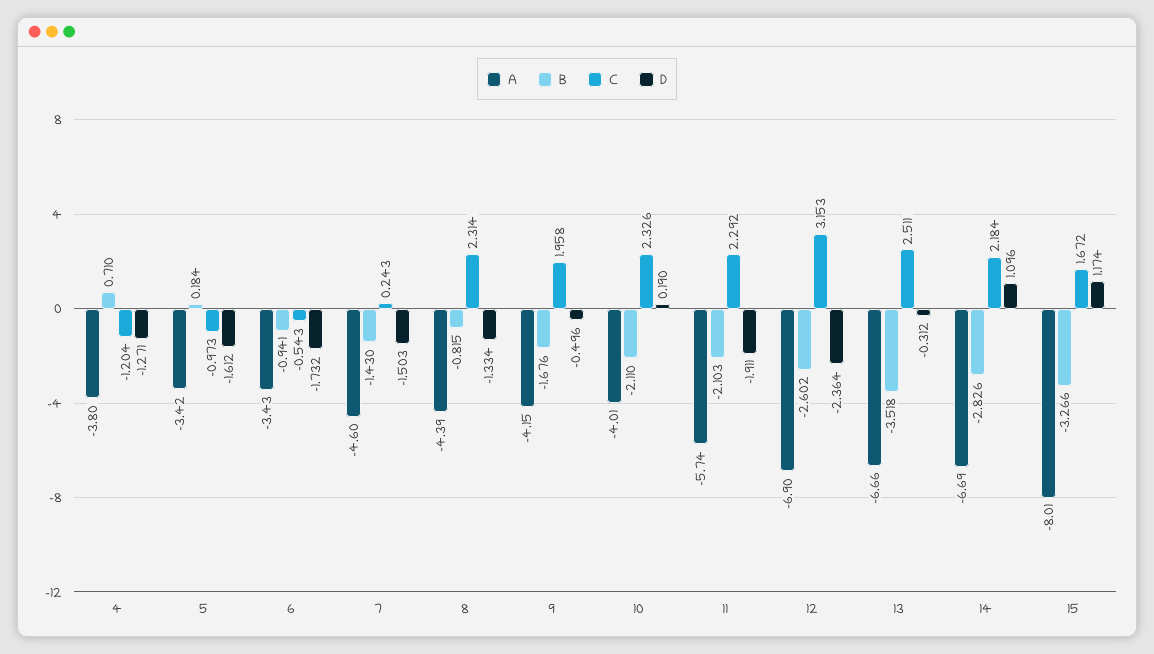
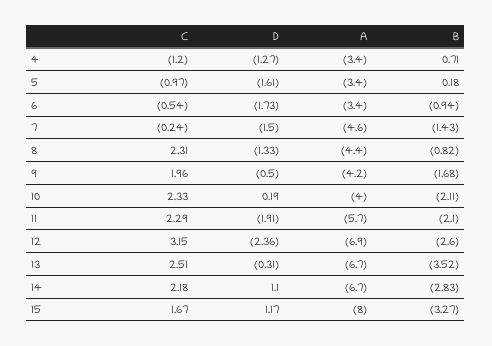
  {
    "A": {
-     "4": -3.8,
+     "4": -3.4,
      "5": -3.42,
      "6": -3.43,
      "7": -4.6,
      "8": -4.39,
      "9": -4.15,
      "10": -4.01,
      "11": -5.74,
      "12": -6.9,
      "13": -6.66,
      "14": -6.69,
      "15": -8.01
    },
    "B": {
      "4": 0.71,
      "5": 0.184,
      "6": -0.941,
      "7": -1.43,
      "8": -0.815,
      "9": -1.676,
      "10": -2.11,
      "11": -2.103,
      "12": -2.602,
      "13": -3.518,
      "14": -2.826,
      "15": -3.266
    },
    "C": {
      "4": -1.204,
      "5": -0.973,
      "6": -0.543,
-     "7": 0.243,
+     "7": -0.24,
      "8": 2.314,
      "9": 1.958,
      "10": 2.326,
      "11": 2.292,
      "12": 3.153,
      "13": 2.511,
      "14": 2.184,
      "15": 1.672
    },
    "D": {
      "4": -1.271,
      "5": -1.612,
      "6": -1.732,
      "7": -1.503,
      "8": -1.334,
      "9": -0.496,
      "10": 0.19,
      "11": -1.911,
      "12": -2.364,
      "13": -0.312,
      "14": 1.096,
      "15": 1.174
    }
  }

